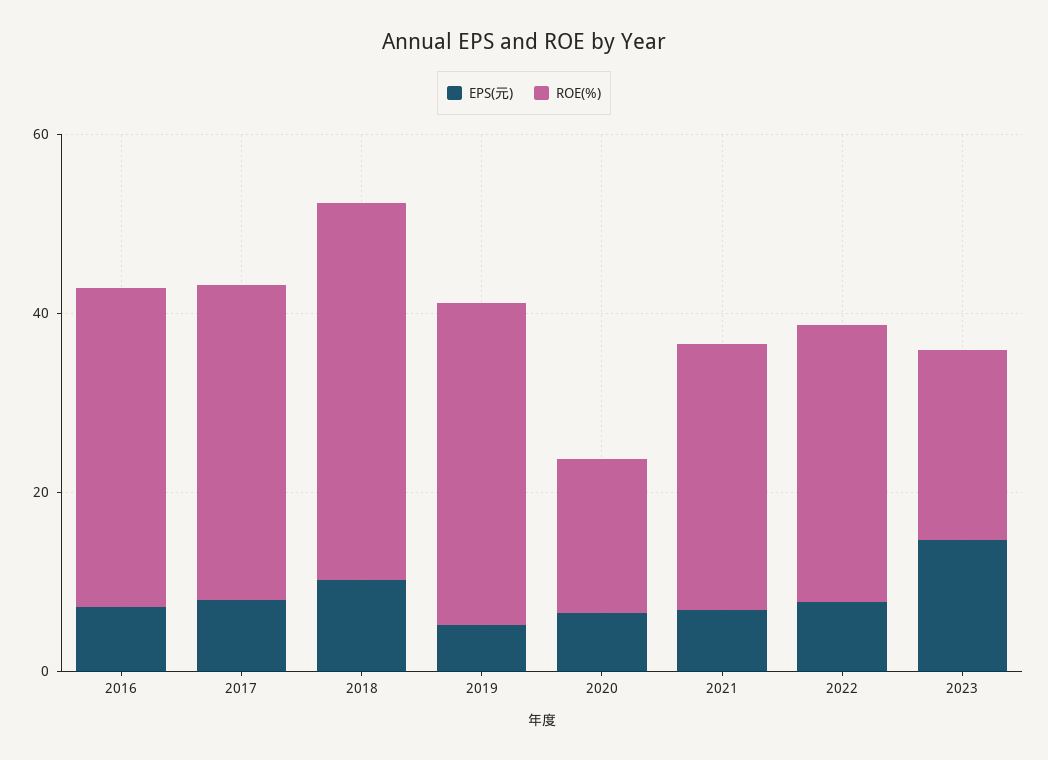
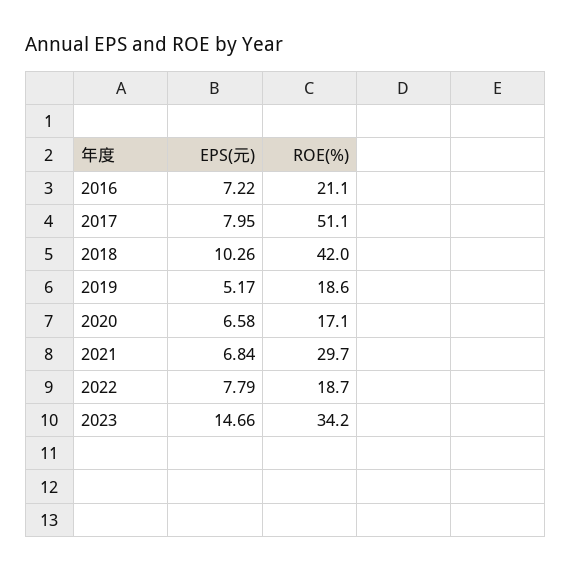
  {
    "EPS(元)": {
      "2016": 7.22,
      "2017": 7.95,
      "2018": 10.26,
      "2019": 5.17,
      "2020": 6.58,
      "2021": 6.84,
      "2022": 7.79,
      "2023": 14.66
    },
    "ROE(%)": {
-     "2016": 35,
+     "2016": 21.1,
-     "2017": 35,
+     "2017": 51.1,
      "2018": 42,
-     "2019": 35,
+     "2019": 18.6,
      "2020": 17.1,
      "2021": 29.7,
-     "2022": 30,
+     "2022": 18.7,
-     "2023": 20
+     "2023": 34.2
    }
  }

